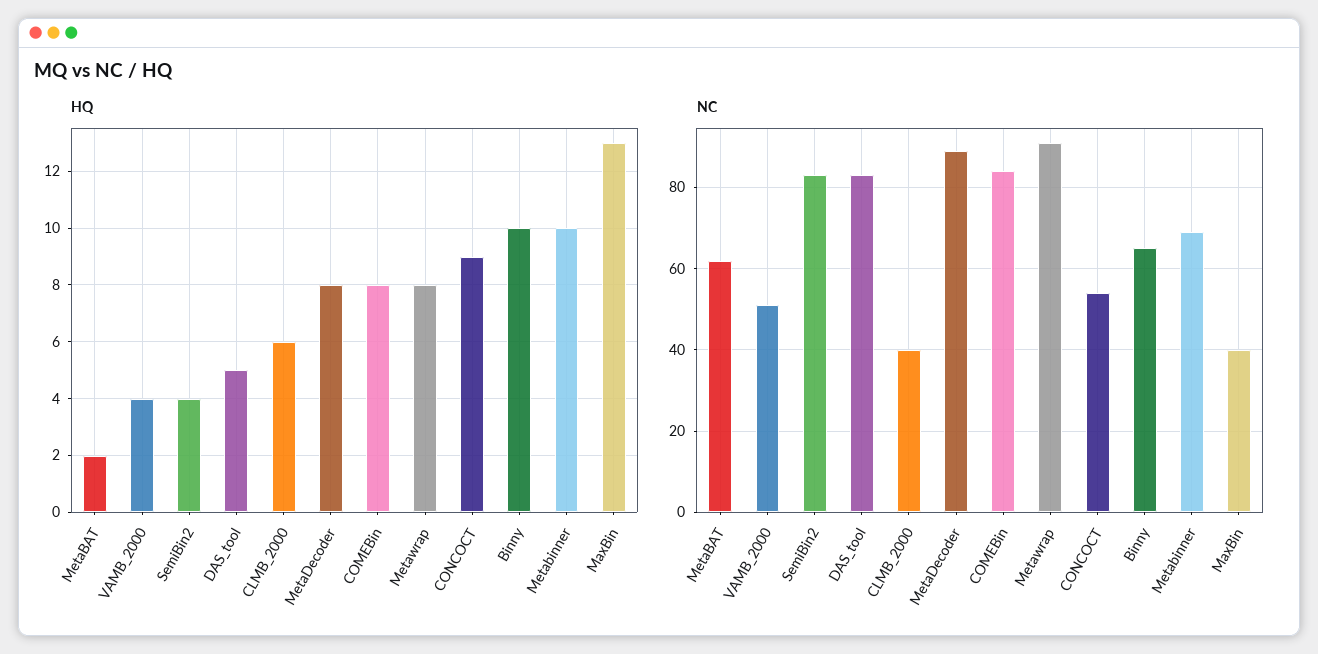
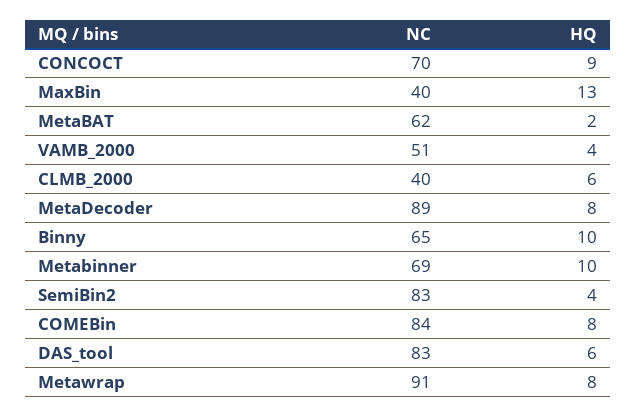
  {
    "HQ": {
      "MetaBAT": 2,
      "VAMB_2000": 4,
      "SemiBin2": 4,
-     "DAS_tool": 5,
+     "DAS_tool": 6,
      "CLMB_2000": 6,
      "MetaDecoder": 8,
      "COMEBin": 8,
      "Metawrap": 8,
      "CONCOCT": 9,
      "Binny": 10,
      "Metabinner": 10,
      "MaxBin": 13
    },
    "NC": {
      "MetaBAT": 62,
      "VAMB_2000": 51,
      "SemiBin2": 83,
      "DAS_tool": 83,
      "CLMB_2000": 40,
      "MetaDecoder": 89,
      "COMEBin": 84,
      "Metawrap": 91,
-     "CONCOCT": 55,
+     "CONCOCT": 70,
      "Binny": 65,
      "Metabinner": 69,
      "MaxBin": 40
    }
  }

